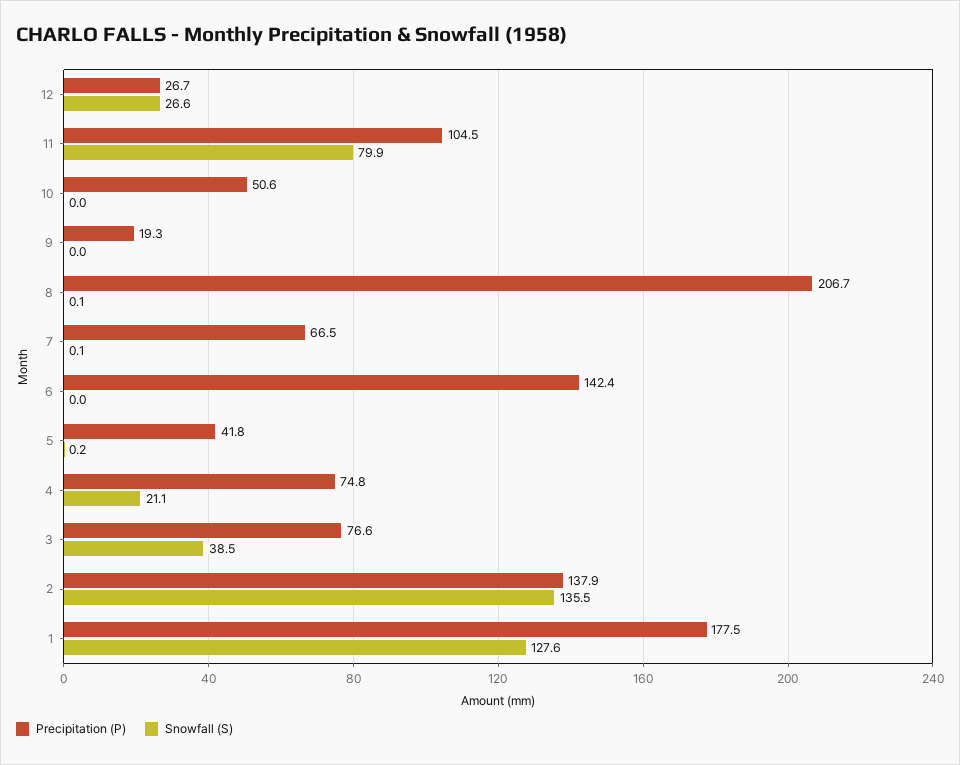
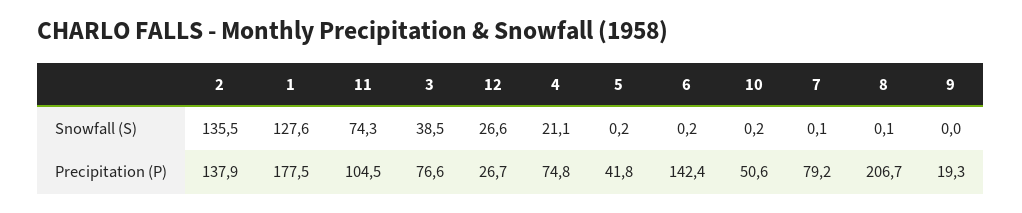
  {
    "Precipitation (P)": {
      "12": 26.7,
      "11": 104.5,
      "10": 50.6,
      "9": 19.3,
      "8": 206.7,
-     "7": 66.5,
+     "7": 79.2,
      "6": 142.4,
      "5": 41.8,
      "4": 74.8,
      "3": 76.6,
      "2": 137.9,
      "1": 177.5
    },
    "Snowfall (S)": {
      "12": 26.6,
-     "11": 79.9,
+     "11": 74.3,
-     "10": 0,
+     "10": 0.2,
      "9": 0,
      "8": 0.1,
      "7": 0.1,
-     "6": 0,
+     "6": 0.2,
      "5": 0.2,
      "4": 21.1,
      "3": 38.5,
      "2": 135.5,
      "1": 127.6
    }
  }

